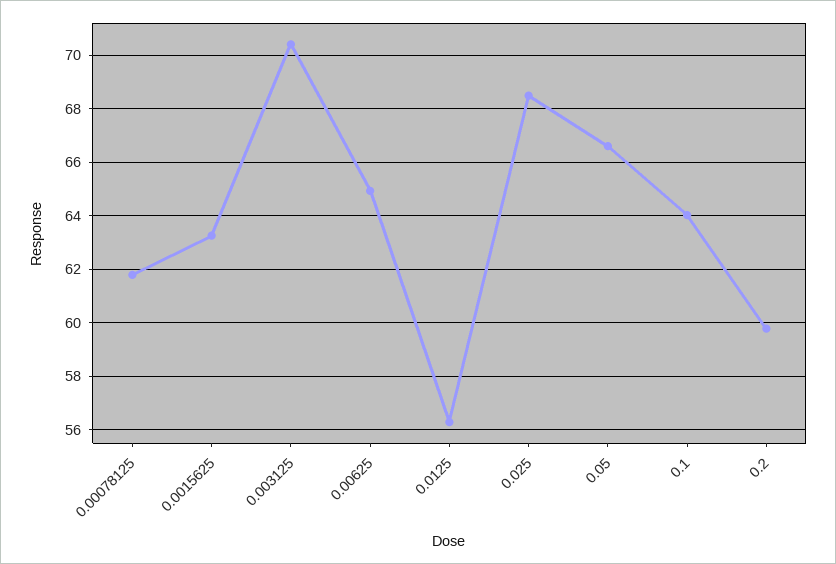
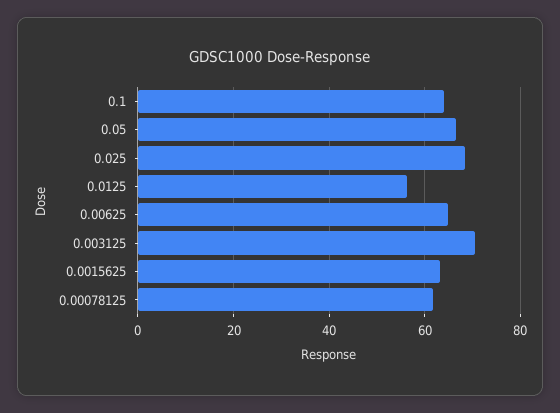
  {
    "0.00078125": 61.75,
    "0.0015625": 63.25,
    "0.003125": 70.5,
    "0.00625": 65,
    "0.0125": 56.25,
    "0.025": 68.5,
    "0.05": 66.5,
-   "0.1": 64,
+   "0.1": 64
-   "0.2": 59.75
  }

